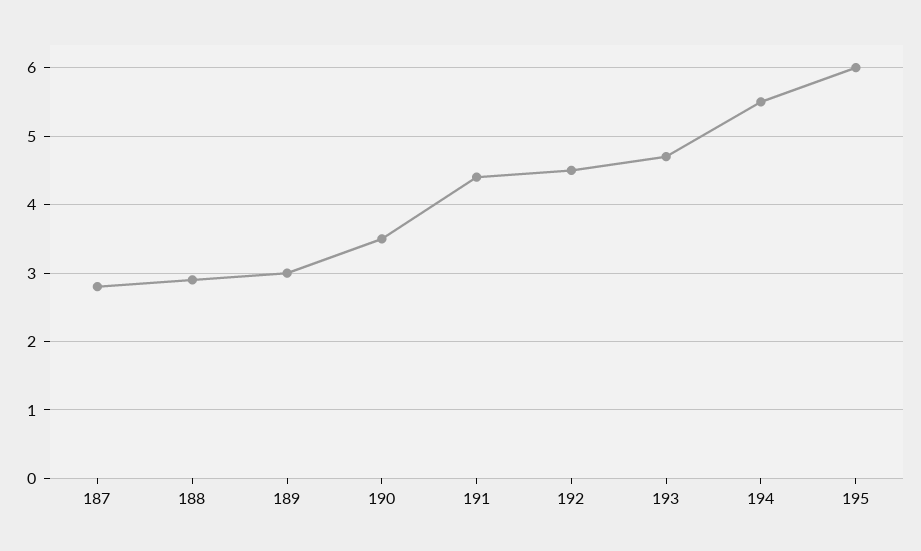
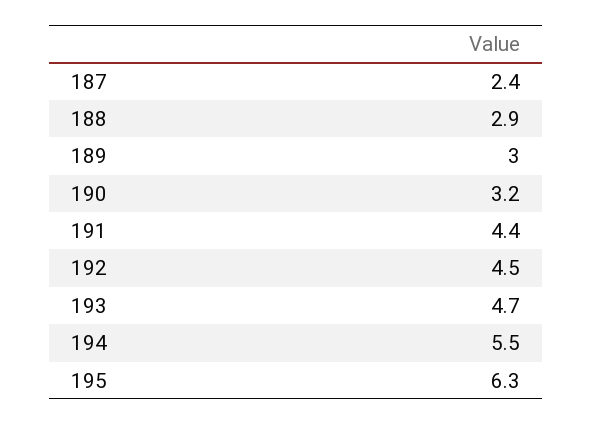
  {
-   "187": 2.8,
+   "187": 2.4,
    "188": 2.9,
    "189": 3,
-   "190": 3.5,
+   "190": 3.2,
    "191": 4.4,
    "192": 4.5,
    "193": 4.7,
    "194": 5.5,
-   "195": 6
+   "195": 6.3
  }

